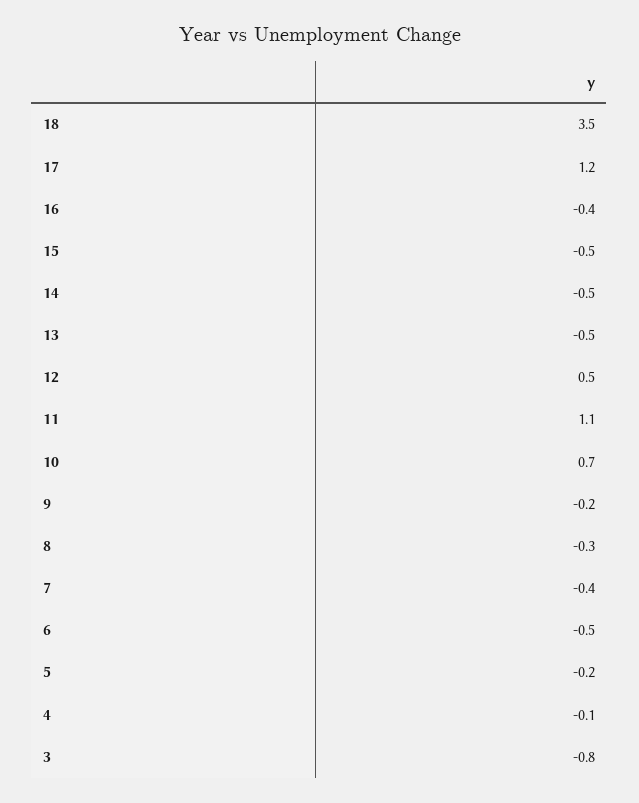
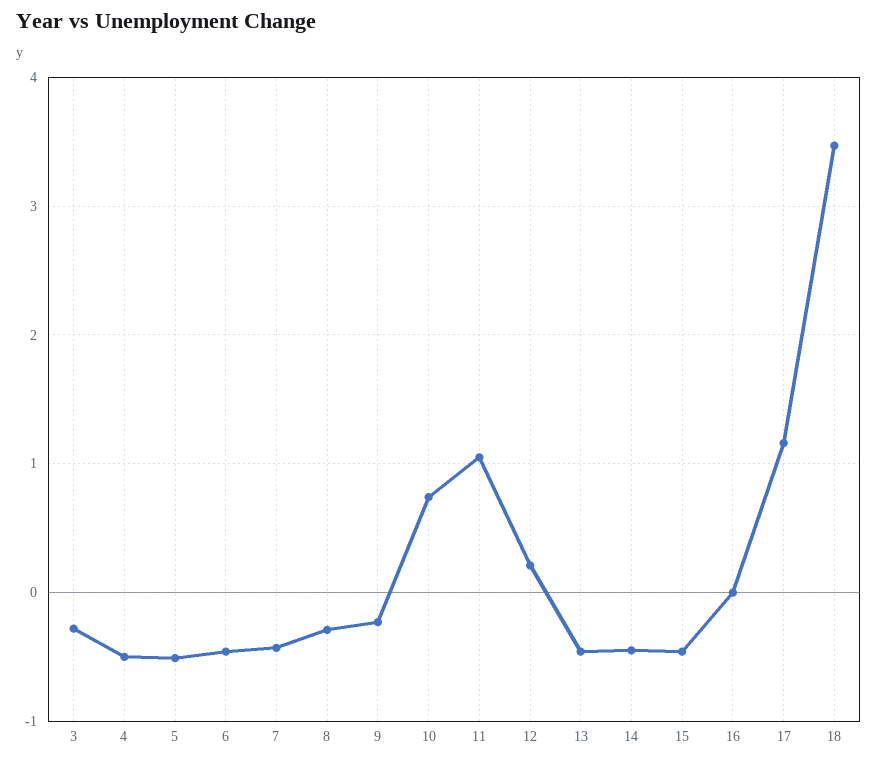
  {
    "18": 3.5,
    "17": 1.2,
-   "16": -0.4,
+   "16": 0,
    "15": -0.5,
    "14": -0.5,
    "13": -0.5,
-   "12": 0.5,
+   "12": 0.2,
    "11": 1.1,
    "10": 0.7,
    "9": -0.2,
    "8": -0.3,
    "7": -0.4,
    "6": -0.5,
-   "5": -0.2,
+   "5": -0.5,
-   "4": -0.1,
+   "4": -0.5,
-   "3": -0.8
+   "3": -0.3
  }

